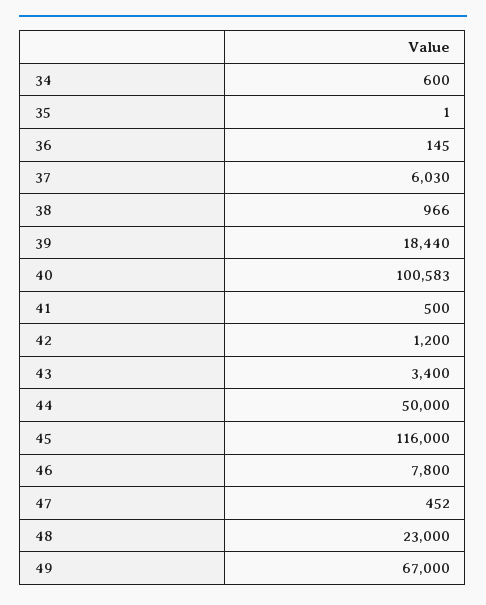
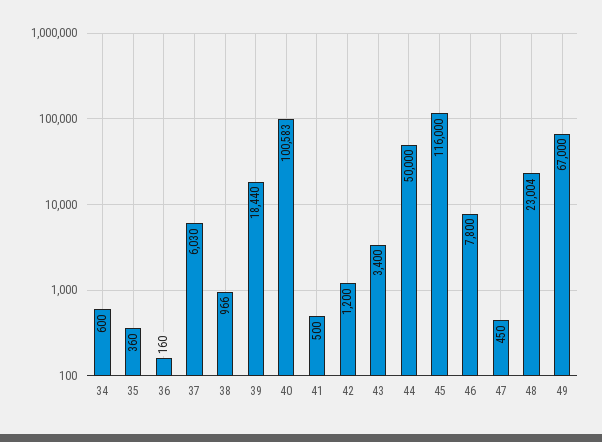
  {
    "34": 600,
-   "35": 1,
+   "35": 360,
-   "36": 145,
+   "36": 160,
    "37": 6030,
    "38": 966,
    "39": 18440,
    "40": 100583,
    "41": 500,
    "42": 1200,
    "43": 3400,
    "44": 50000,
    "45": 116000,
    "46": 7800,
-   "47": 452,
+   "47": 450,
-   "48": 23000,
+   "48": 23004,
    "49": 67000
  }

